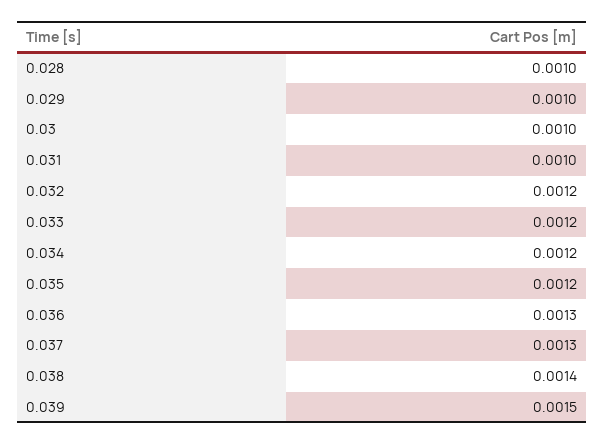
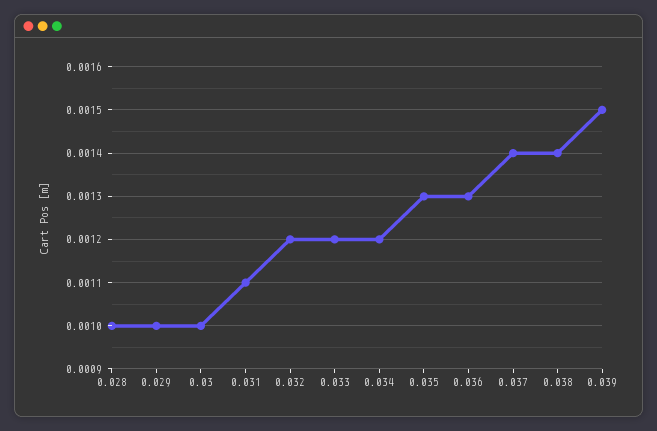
  {
    "0.028": 0.001,
    "0.029": 0.001,
    "0.03": 0.001,
-   "0.031": 0.001,
+   "0.031": 0.0011,
    "0.032": 0.0012,
    "0.033": 0.0012,
    "0.034": 0.0012,
-   "0.035": 0.0012,
+   "0.035": 0.0013,
    "0.036": 0.0013,
-   "0.037": 0.0013,
+   "0.037": 0.0014,
    "0.038": 0.0014,
    "0.039": 0.0015
  }

